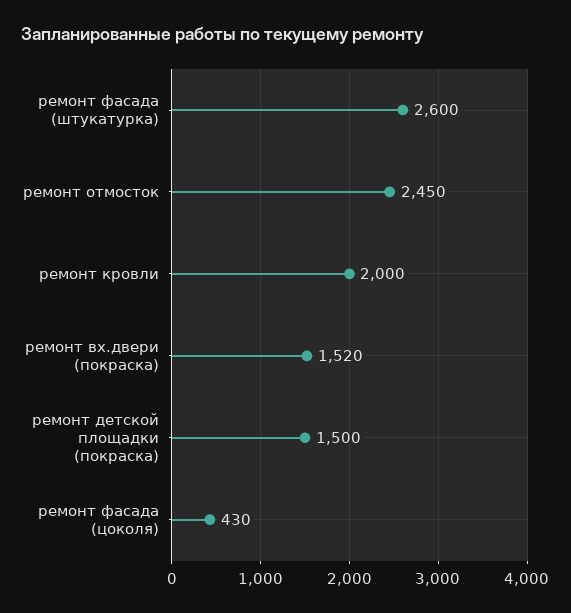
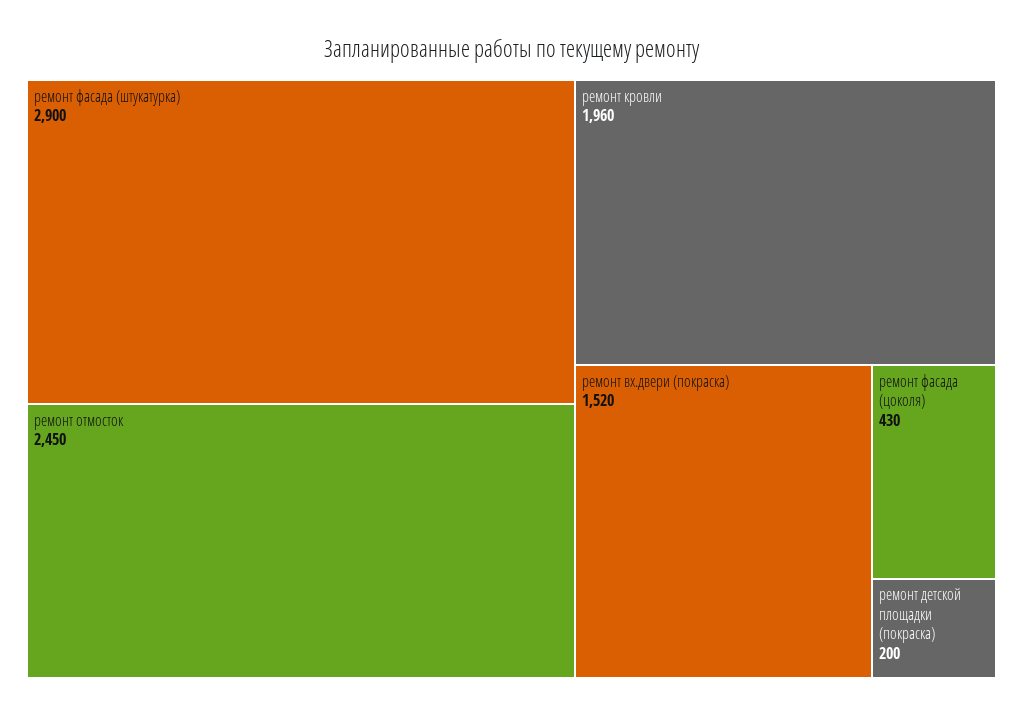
  {
-   "ремонт фасада (штукатурка)": 2600,
+   "ремонт фасада (штукатурка)": 2900,
    "ремонт отмосток": 2450,
-   "ремонт кровли": 2000,
+   "ремонт кровли": 1960,
    "ремонт вх.двери (покраска)": 1520,
-   "ремонт детской площадки (покраска)": 1500,
+   "ремонт детской площадки (покраска)": 200,
    "ремонт фасада (цоколя)": 430
  }

